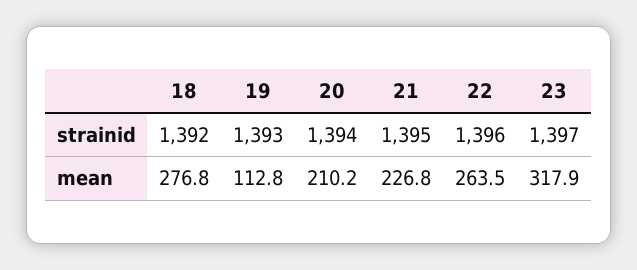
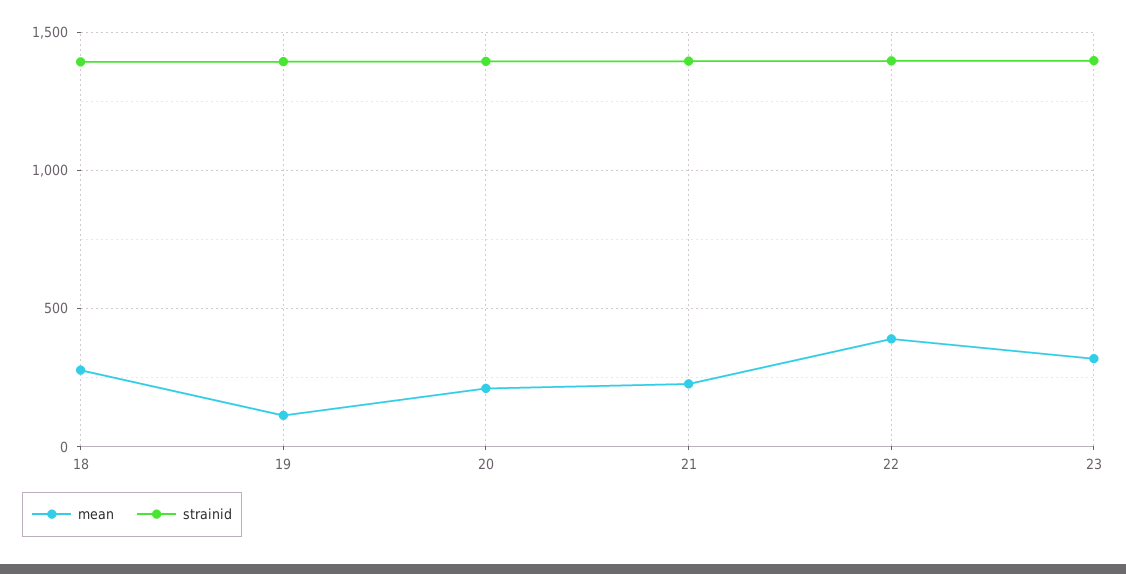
  {
    "strainid": {
      "18": 1392,
      "19": 1393,
      "20": 1394,
      "21": 1395,
      "22": 1396,
      "23": 1397
    },
    "mean": {
      "18": 276.8,
      "19": 112.8,
      "20": 210.2,
      "21": 226.8,
-     "22": 263.5,
+     "22": 400,
      "23": 317.9
    }
  }

